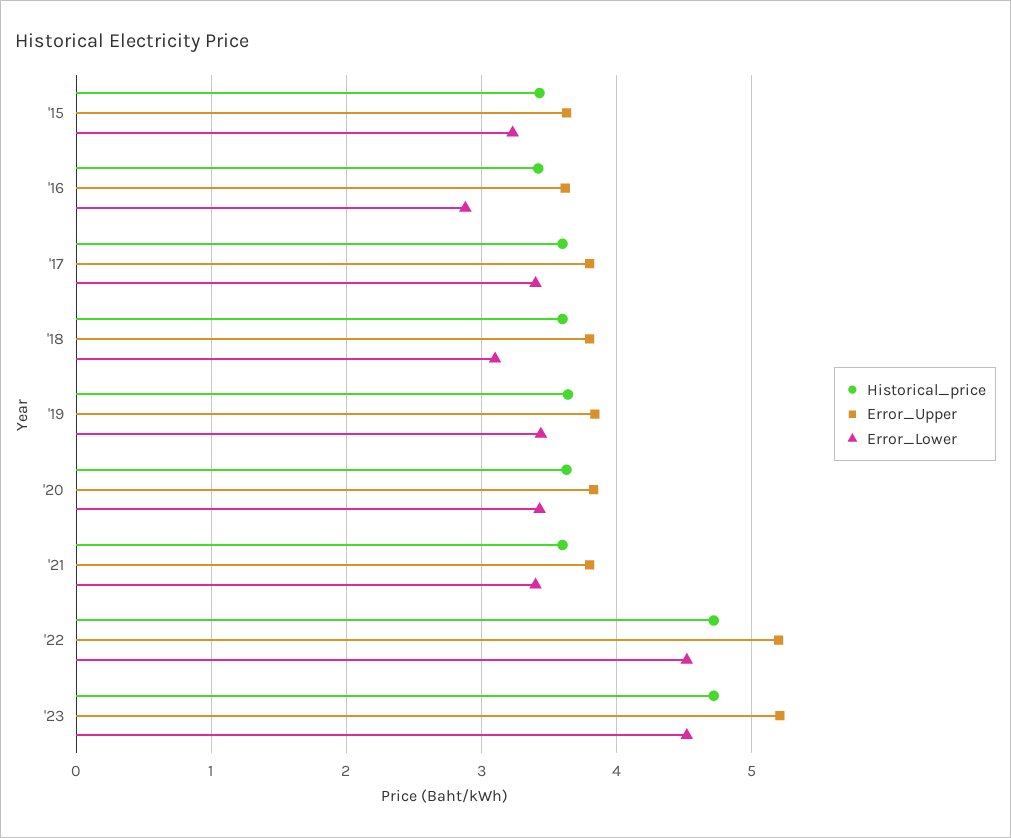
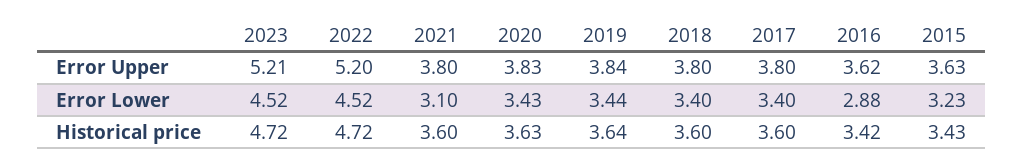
  {
    "Historical_price": {
      "'15": 3.43,
      "'16": 3.42,
      "'17": 3.6,
      "'18": 3.6,
      "'19": 3.64,
      "'20": 3.63,
      "'21": 3.6,
      "'22": 4.72,
      "'23": 4.72
    },
    "Error_Upper": {
      "'15": 3.63,
      "'16": 3.62,
      "'17": 3.8,
      "'18": 3.8,
      "'19": 3.84,
      "'20": 3.83,
      "'21": 3.8,
      "'22": 5.2,
      "'23": 5.21
    },
    "Error_Lower": {
      "'15": 3.23,
      "'16": 2.88,
      "'17": 3.4,
-     "'18": 3.1,
+     "'18": 3.4,
      "'19": 3.44,
      "'20": 3.43,
-     "'21": 3.4,
+     "'21": 3.1,
      "'22": 4.52,
      "'23": 4.52
    }
  }

